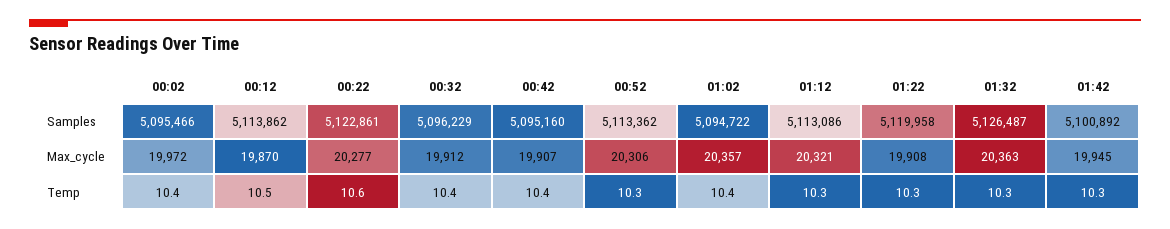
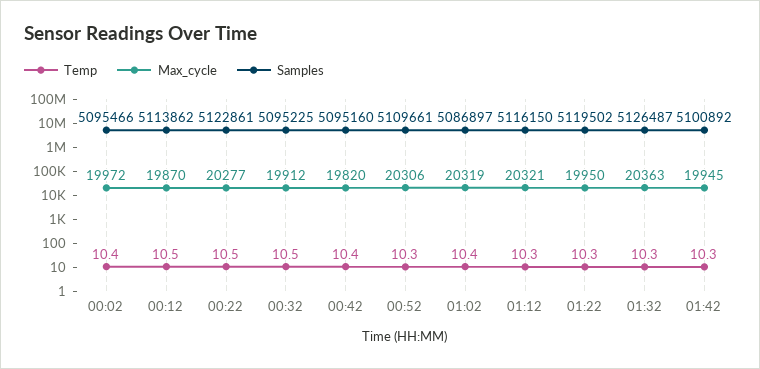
  {
    "Samples": {
      "00:02": 5095466,
      "00:12": 5113862,
      "00:22": 5122861,
-     "00:32": 5096229,
+     "00:32": 5095225,
      "00:42": 5095160,
-     "00:52": 5113362,
+     "00:52": 5109661,
-     "01:02": 5094722,
+     "01:02": 5086897,
-     "01:12": 5113086,
+     "01:12": 5116150,
-     "01:22": 5119958,
+     "01:22": 5119502,
      "01:32": 5126487,
      "01:42": 5100892
    },
    "Max_cycle": {
      "00:02": 19972,
      "00:12": 19870,
      "00:22": 20277,
      "00:32": 19912,
-     "00:42": 19907,
+     "00:42": 19820,
      "00:52": 20306,
-     "01:02": 20357,
+     "01:02": 20319,
      "01:12": 20321,
-     "01:22": 19908,
+     "01:22": 19950,
      "01:32": 20363,
      "01:42": 19945
    },
    "Temp": {
      "00:02": 10.4,
      "00:12": 10.5,
-     "00:22": 10.6,
+     "00:22": 10.5,
-     "00:32": 10.4,
+     "00:32": 10.5,
      "00:42": 10.4,
      "00:52": 10.3,
      "01:02": 10.4,
      "01:12": 10.3,
      "01:22": 10.3,
      "01:32": 10.3,
      "01:42": 10.3
    }
  }

